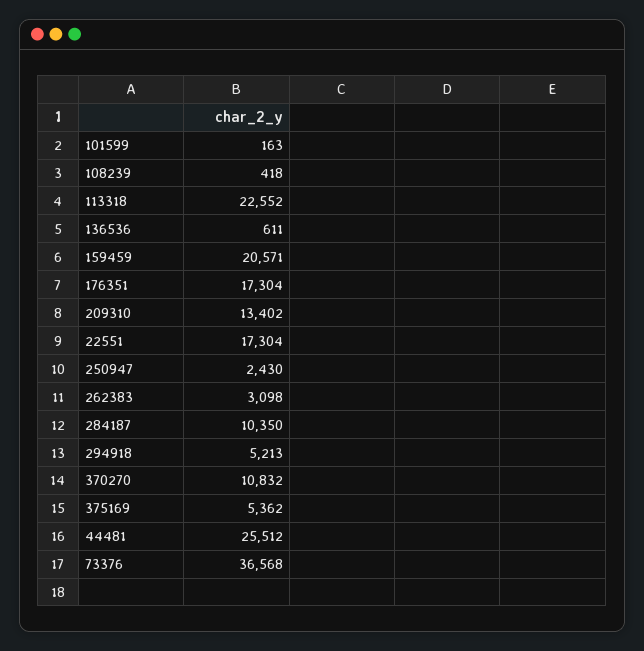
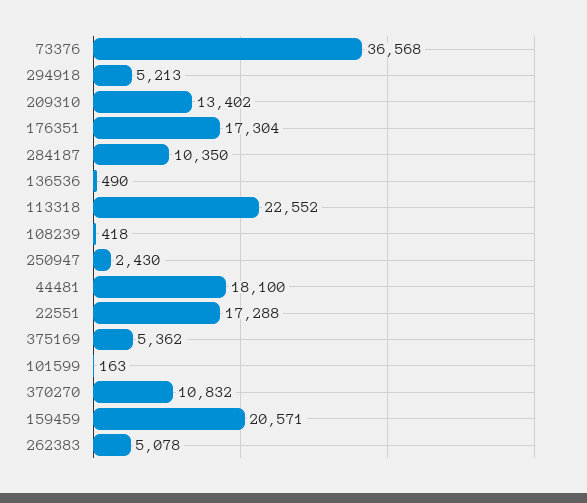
  {
    "101599": 163,
    "108239": 418,
    "113318": 22552,
-   "136536": 611,
+   "136536": 490,
    "159459": 20571,
    "176351": 17304,
    "209310": 13402,
-   "22551": 17304,
+   "22551": 17288,
    "250947": 2430,
-   "262383": 3098,
+   "262383": 5078,
    "284187": 10350,
    "294918": 5213,
    "370270": 10832,
    "375169": 5362,
-   "44481": 25512,
+   "44481": 18100,
    "73376": 36568
  }

